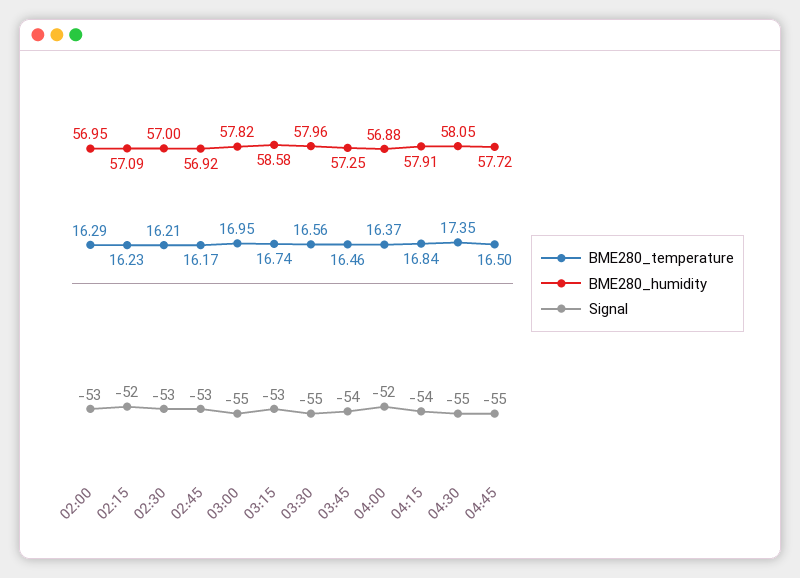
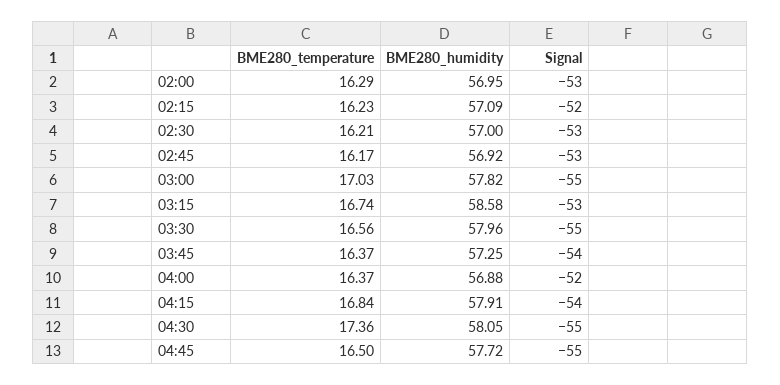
  {
    "BME280_temperature": {
      "02:00": 16.29,
      "02:15": 16.23,
      "02:30": 16.21,
      "02:45": 16.17,
-     "03:00": 16.95,
+     "03:00": 17.03,
      "03:15": 16.74,
      "03:30": 16.56,
-     "03:45": 16.46,
+     "03:45": 16.37,
      "04:00": 16.37,
      "04:15": 16.84,
-     "04:30": 17.35,
+     "04:30": 17.36,
      "04:45": 16.5
    },
    "BME280_humidity": {
      "02:00": 56.95,
      "02:15": 57.09,
      "02:30": 57,
      "02:45": 56.92,
      "03:00": 57.82,
      "03:15": 58.58,
      "03:30": 57.96,
      "03:45": 57.25,
      "04:00": 56.88,
      "04:15": 57.91,
      "04:30": 58.05,
      "04:45": 57.72
    },
    "Signal": {
      "02:00": -53,
      "02:15": -52,
      "02:30": -53,
      "02:45": -53,
      "03:00": -55,
      "03:15": -53,
      "03:30": -55,
      "03:45": -54,
      "04:00": -52,
      "04:15": -54,
      "04:30": -55,
      "04:45": -55
    }
  }

